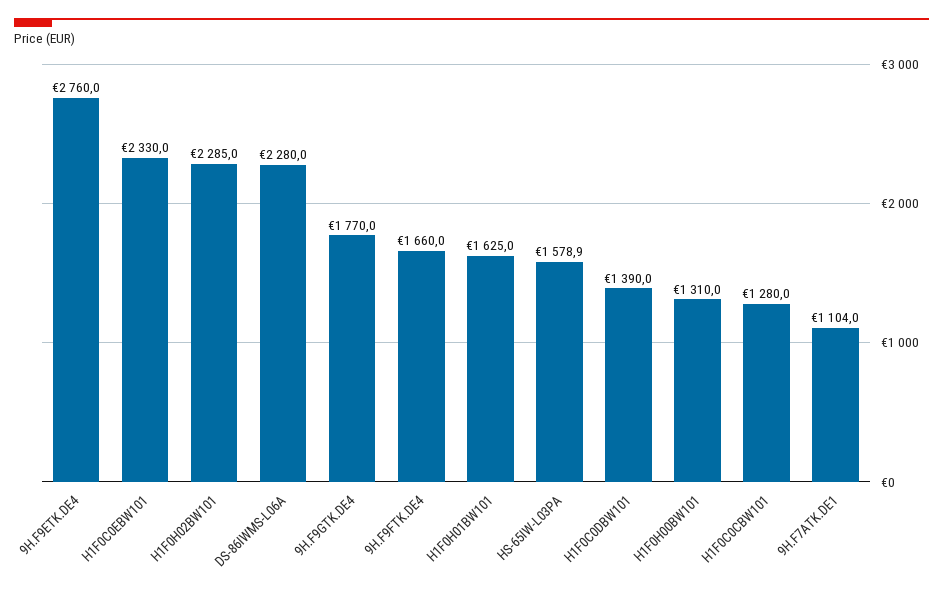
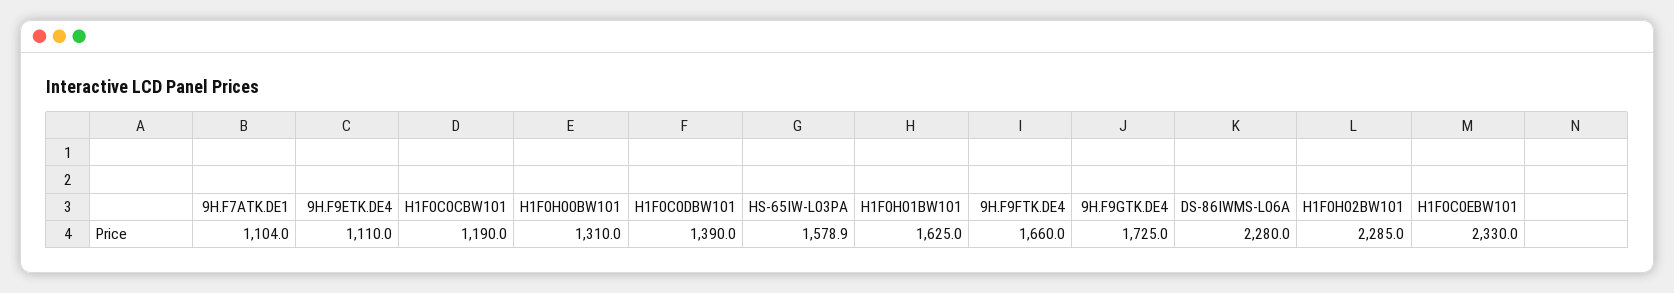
  {
-   "9H.F9ETK.DE4": 2760,
+   "9H.F9ETK.DE4": 1110,
    "H1F0C0EBW101": 2330,
    "H1F0H02BW101": 2285,
    "DS-86IWMS-L06A": 2280,
-   "9H.F9GTK.DE4": 1770,
+   "9H.F9GTK.DE4": 1725,
    "9H.F9FTK.DE4": 1660,
    "H1F0H01BW101": 1625,
    "HS-65IW-L03PA": 1578.9,
    "H1F0C0DBW101": 1390,
    "H1F0H00BW101": 1310,
-   "H1F0C0CBW101": 1280,
+   "H1F0C0CBW101": 1190,
    "9H.F7ATK.DE1": 1104
  }

